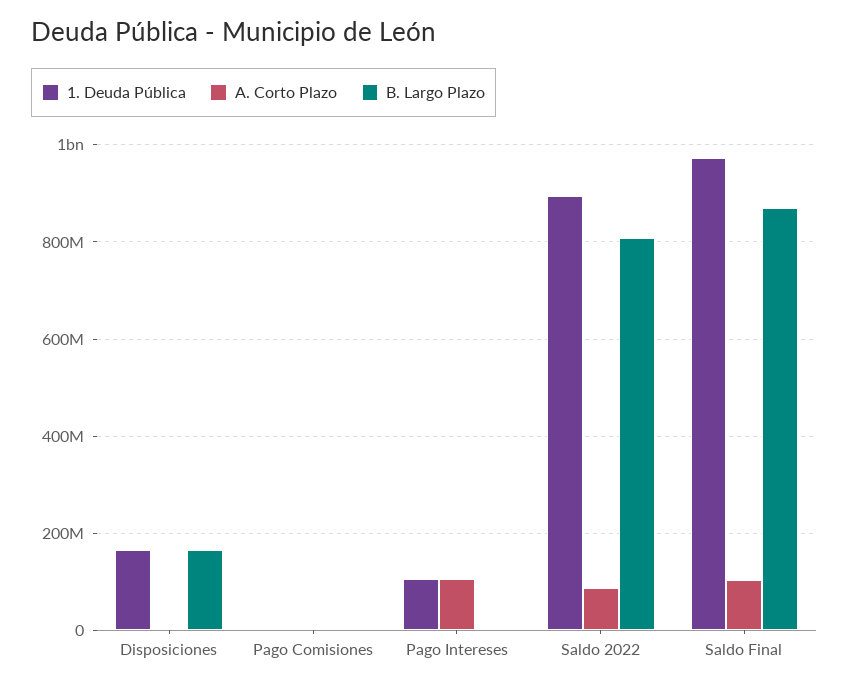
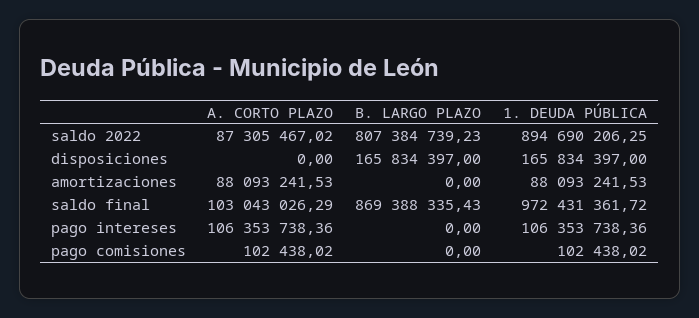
  {
    "1. Deuda Pública": {
      "Disposiciones": 165834397,
      "Pago Comisiones": 102438.02,
      "Pago Intereses": 106353738.36,
      "Saldo 2022": 894690206.25,
-     "Saldo Final": 972431361.72
+     "Saldo Final": 972431361.72,
+     "amortizaciones": 88093241.53
    },
    "A. Corto Plazo": {
      "Disposiciones": 0,
      "Pago Comisiones": 102438.02,
      "Pago Intereses": 106353738.36,
      "Saldo 2022": 87305467.02,
-     "Saldo Final": 103043026.29
+     "Saldo Final": 103043026.29,
+     "amortizaciones": 88093241.53
    },
    "B. Largo Plazo": {
      "Disposiciones": 165834397,
      "Pago Comisiones": 0,
      "Pago Intereses": 0,
      "Saldo 2022": 807384739.23,
-     "Saldo Final": 869388335.43
+     "Saldo Final": 869388335.43,
+     "amortizaciones": 0
    }
  }

